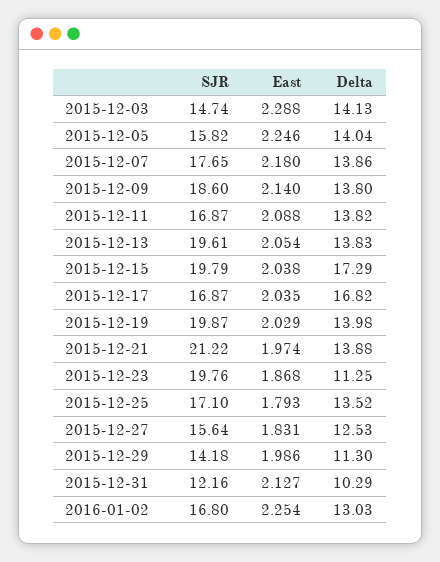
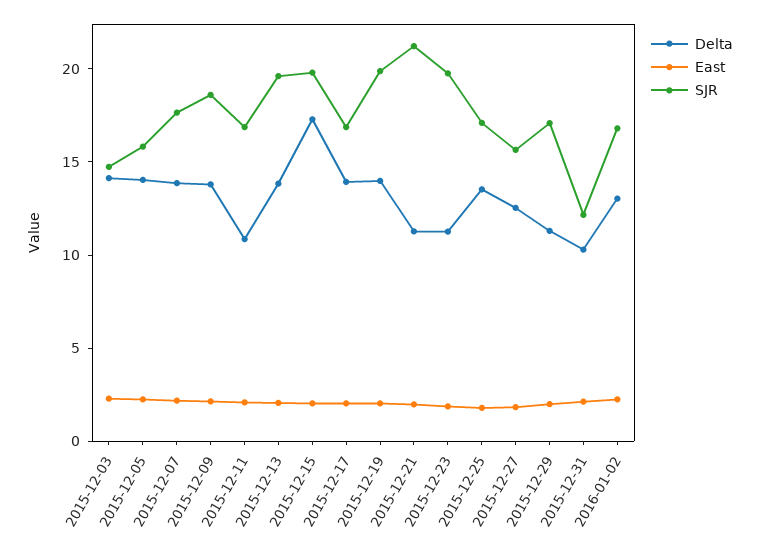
  {
    "SJR": {
      "2015-12-03": 14.74,
      "2015-12-05": 15.82,
      "2015-12-07": 17.65,
      "2015-12-09": 18.6,
      "2015-12-11": 16.87,
      "2015-12-13": 19.61,
      "2015-12-15": 19.79,
      "2015-12-17": 16.87,
      "2015-12-19": 19.87,
      "2015-12-21": 21.22,
      "2015-12-23": 19.76,
      "2015-12-25": 17.1,
      "2015-12-27": 15.64,
-     "2015-12-29": 14.18,
+     "2015-12-29": 17,
      "2015-12-31": 12.16,
      "2016-01-02": 16.8
    },
    "East": {
      "2015-12-03": 2.288,
      "2015-12-05": 2.246,
      "2015-12-07": 2.18,
      "2015-12-09": 2.14,
      "2015-12-11": 2.088,
      "2015-12-13": 2.054,
      "2015-12-15": 2.038,
      "2015-12-17": 2.035,
      "2015-12-19": 2.029,
      "2015-12-21": 1.974,
      "2015-12-23": 1.868,
      "2015-12-25": 1.793,
      "2015-12-27": 1.831,
      "2015-12-29": 1.986,
      "2015-12-31": 2.127,
      "2016-01-02": 2.254
    },
    "Delta": {
      "2015-12-03": 14.13,
      "2015-12-05": 14.04,
      "2015-12-07": 13.86,
      "2015-12-09": 13.8,
-     "2015-12-11": 13.82,
+     "2015-12-11": 11,
      "2015-12-13": 13.83,
      "2015-12-15": 17.29,
-     "2015-12-17": 16.82,
+     "2015-12-17": 14,
      "2015-12-19": 13.98,
-     "2015-12-21": 13.88,
+     "2015-12-21": 11,
      "2015-12-23": 11.25,
      "2015-12-25": 13.52,
      "2015-12-27": 12.53,
      "2015-12-29": 11.3,
      "2015-12-31": 10.29,
      "2016-01-02": 13.03
    }
  }

